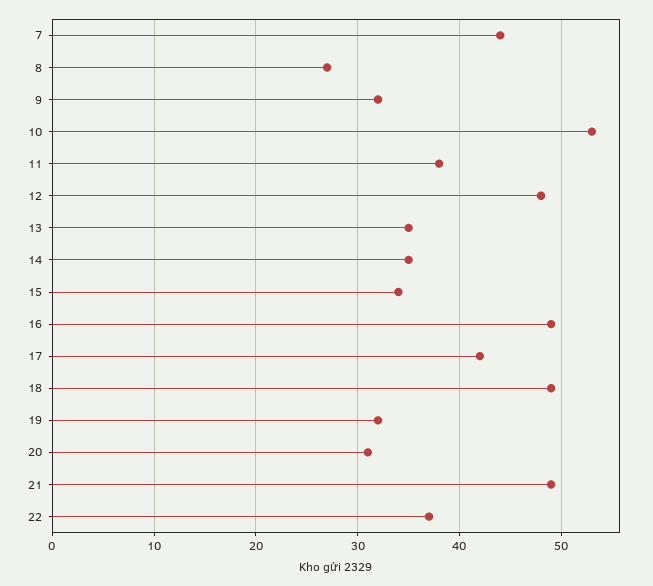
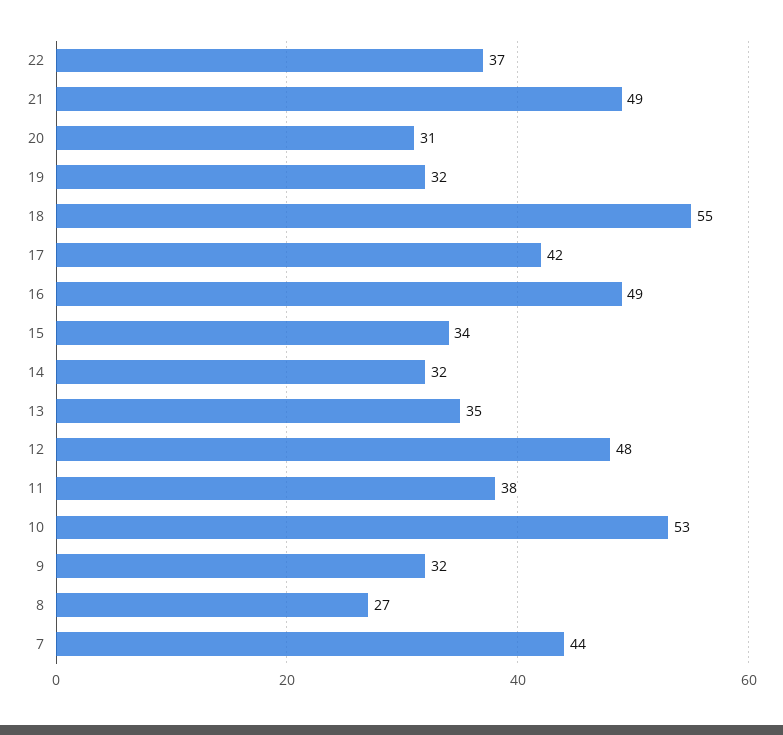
  {
    "7": 44,
    "8": 27,
    "9": 32,
    "10": 53,
    "11": 38,
    "12": 48,
    "13": 35,
-   "14": 35,
+   "14": 32,
    "15": 34,
    "16": 49,
    "17": 42,
-   "18": 49,
+   "18": 55,
    "19": 32,
    "20": 31,
    "21": 49,
    "22": 37
  }

